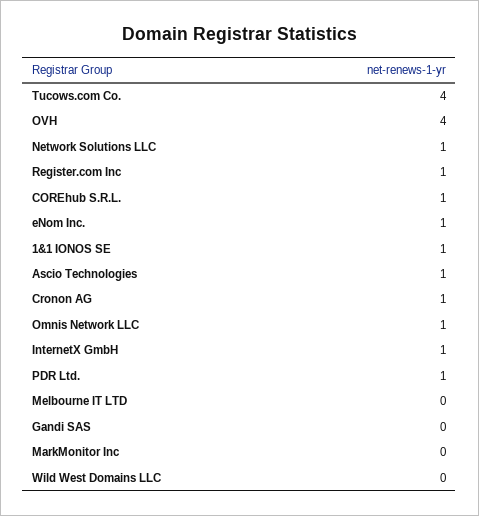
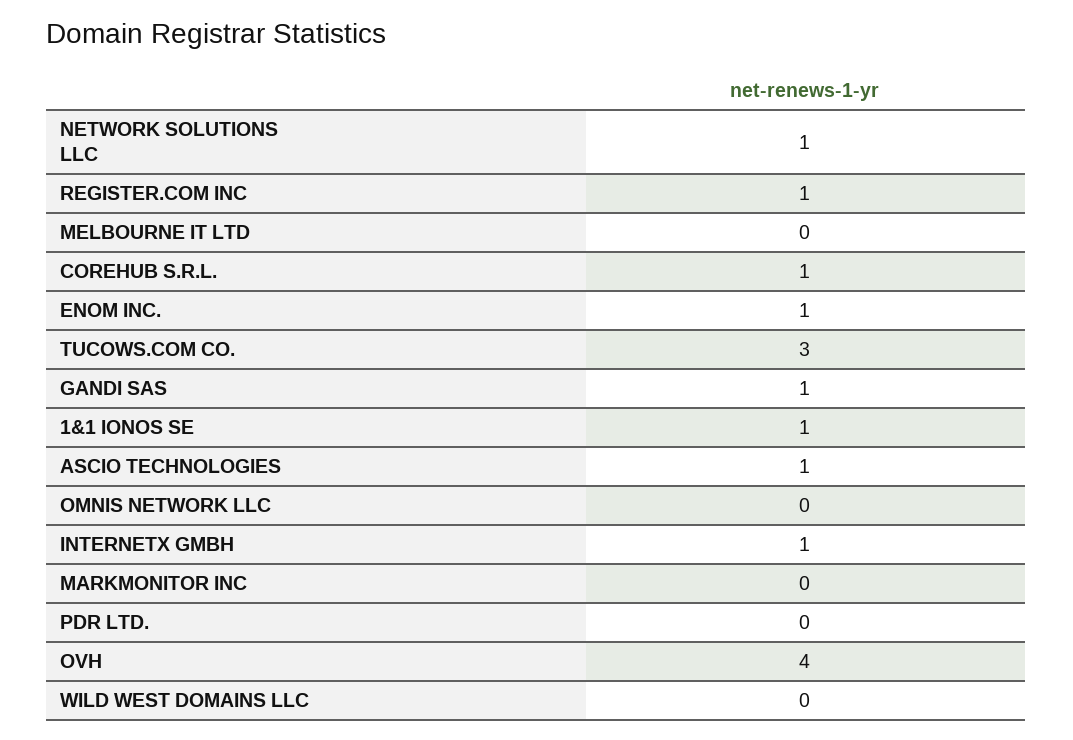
  {
-   "Tucows.com Co.": 4,
+   "Tucows.com Co.": 3,
    "OVH": 4,
    "Network Solutions LLC": 1,
    "Register.com Inc": 1,
    "COREhub S.R.L.": 1,
    "eNom Inc.": 1,
    "1&1 IONOS SE": 1,
    "Ascio Technologies": 1,
-   "Cronon AG": 1,
-   "Omnis Network LLC": 1,
+   "Omnis Network LLC": 0,
    "InternetX GmbH": 1,
-   "PDR Ltd.": 1,
+   "PDR Ltd.": 0,
    "Melbourne IT LTD": 0,
-   "Gandi SAS": 0,
+   "Gandi SAS": 1,
    "MarkMonitor Inc": 0,
    "Wild West Domains LLC": 0
  }

